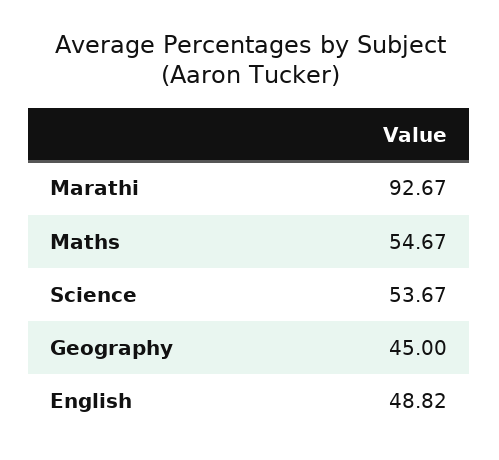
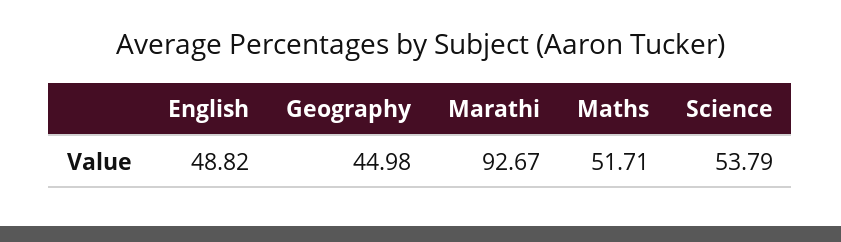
  {
    "Marathi": 92.67,
-   "Maths": 54.67,
+   "Maths": 51.71,
-   "Science": 53.67,
+   "Science": 53.79,
-   "Geography": 45,
+   "Geography": 44.98,
    "English": 48.82
  }

